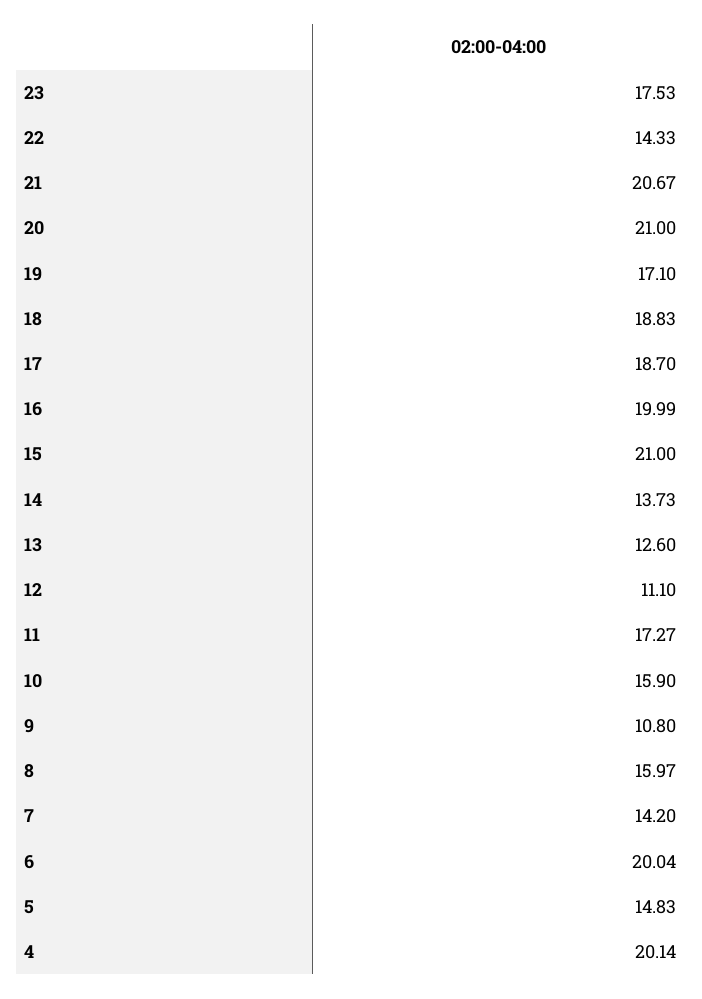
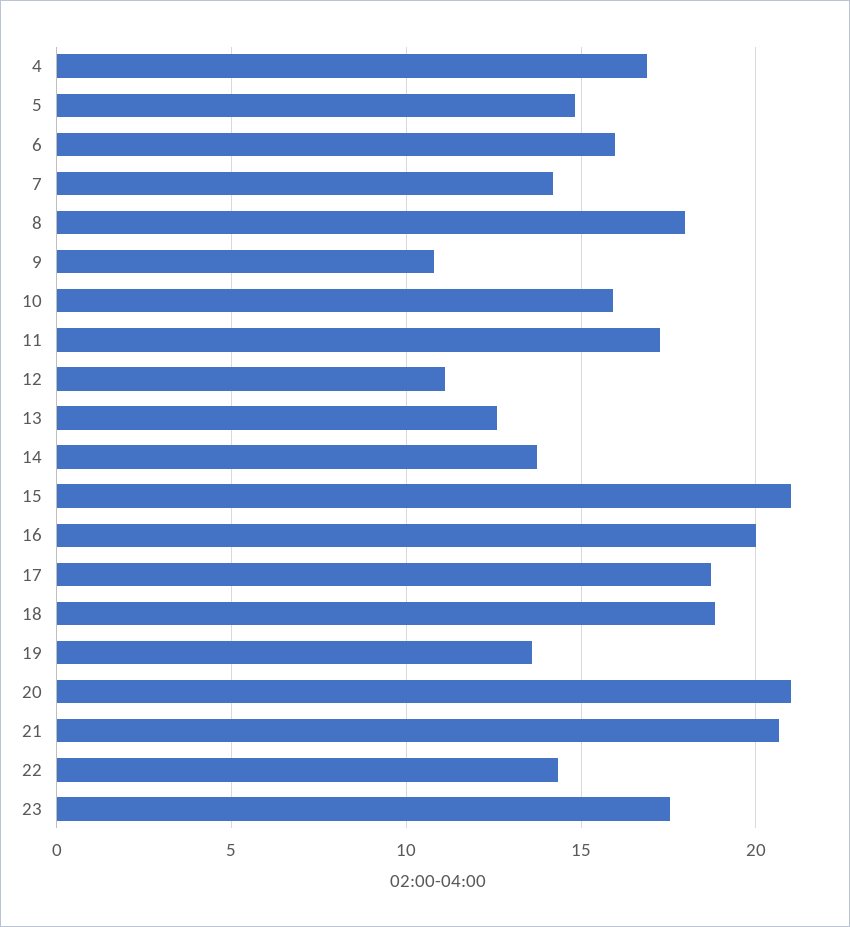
  {
    "23": 17.53,
    "22": 14.33,
    "21": 20.67,
    "20": 21,
-   "19": 17.1,
+   "19": 13.5,
    "18": 18.83,
    "17": 18.7,
    "16": 19.99,
    "15": 21,
    "14": 13.73,
    "13": 12.6,
    "12": 11.1,
    "11": 17.27,
    "10": 15.9,
    "9": 10.8,
-   "8": 15.97,
+   "8": 18,
    "7": 14.2,
-   "6": 20.04,
+   "6": 16,
    "5": 14.83,
-   "4": 20.14
+   "4": 17
  }

